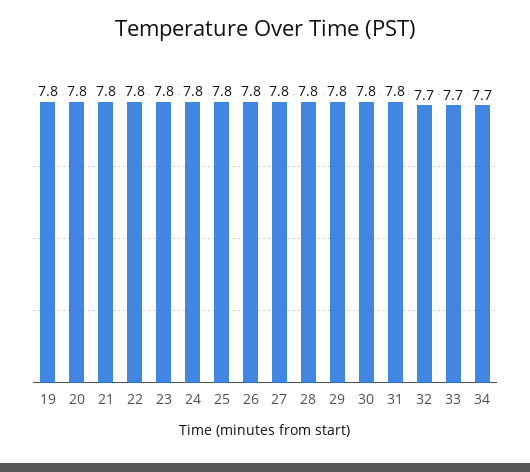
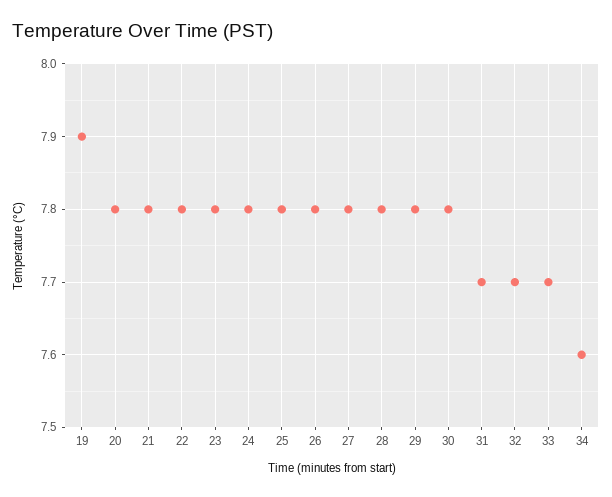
  {
-   "19": 7.8,
+   "19": 7.9,
    "20": 7.8,
    "21": 7.8,
    "22": 7.8,
    "23": 7.8,
    "24": 7.8,
    "25": 7.8,
    "26": 7.8,
    "27": 7.8,
    "28": 7.8,
    "29": 7.8,
    "30": 7.8,
-   "31": 7.8,
+   "31": 7.7,
    "32": 7.7,
    "33": 7.7,
-   "34": 7.7
+   "34": 7.6
  }

